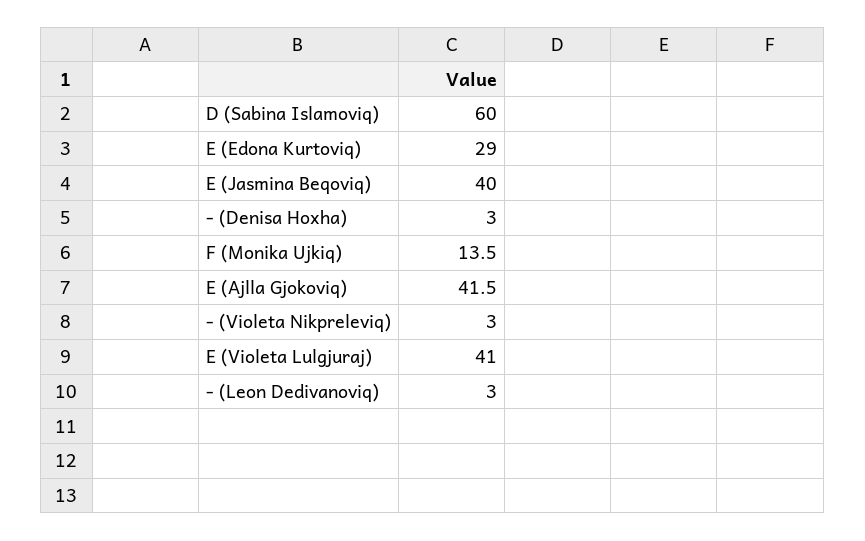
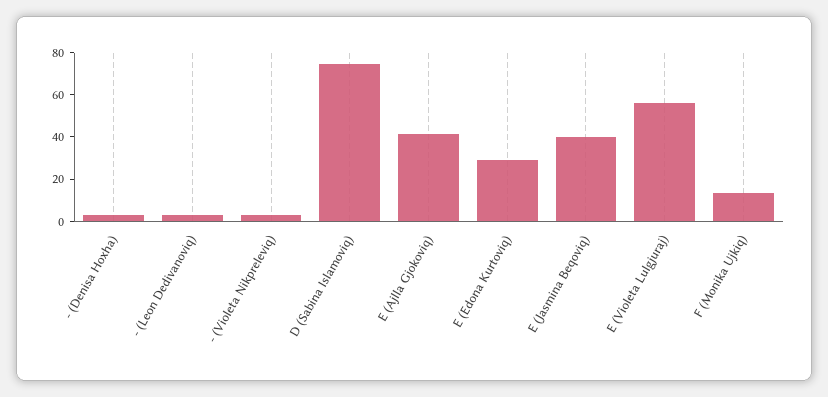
  {
-   "D (Sabina Islamoviq)": 60,
+   "D (Sabina Islamoviq)": 75,
    "E (Edona Kurtoviq)": 29,
    "E (Jasmina Beqoviq)": 40,
    "- (Denisa Hoxha)": 3,
    "F (Monika Ujkiq)": 13.5,
    "E (Ajlla Gjokoviq)": 41.5,
    "- (Violeta Nikpreleviq)": 3,
-   "E (Violeta Lulgjuraj)": 41,
+   "E (Violeta Lulgjuraj)": 55,
    "- (Leon Dedivanoviq)": 3
  }

